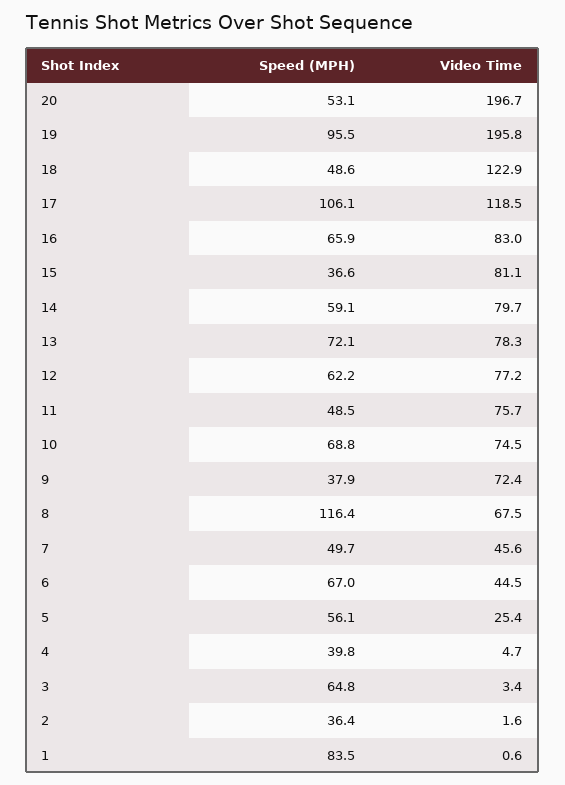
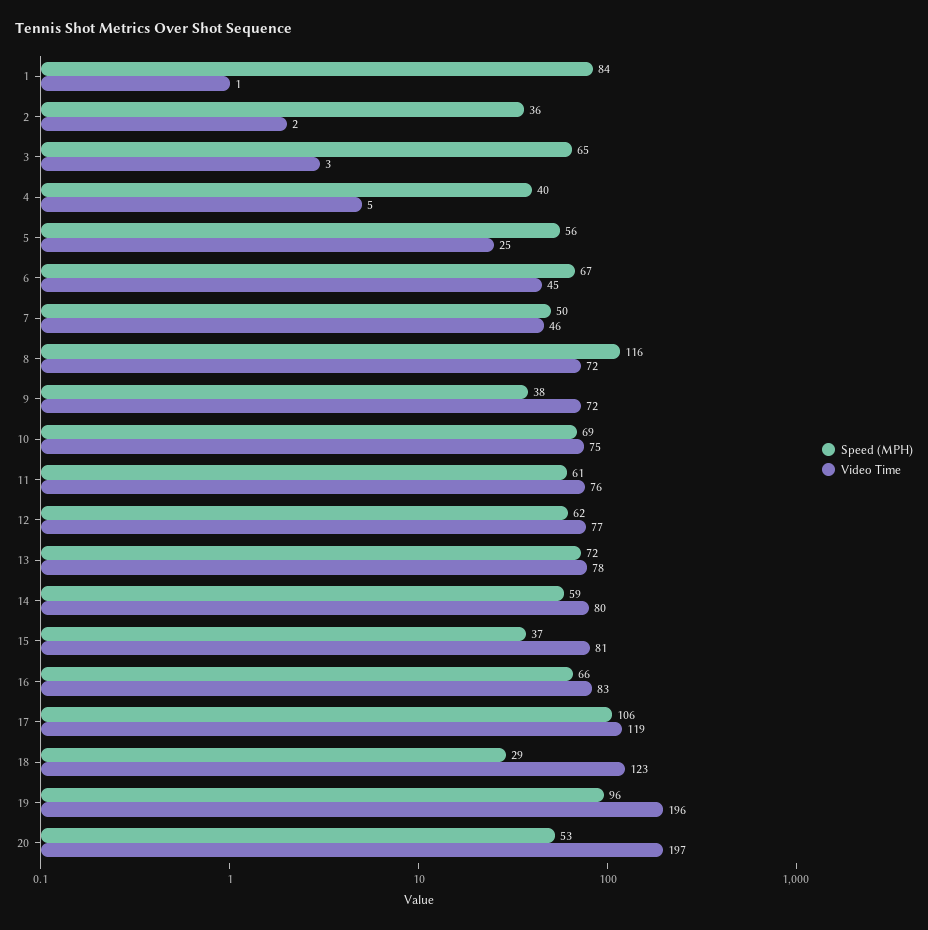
  {
    "Speed (MPH)": {
      "20": 53.1,
      "19": 95.5,
-     "18": 48.6,
+     "18": 29,
      "17": 106.1,
      "16": 65.9,
      "15": 36.6,
      "14": 59.1,
      "13": 72.1,
      "12": 62.2,
-     "11": 48.5,
+     "11": 61,
      "10": 68.8,
      "9": 37.9,
      "8": 116.4,
      "7": 49.7,
      "6": 67,
      "5": 56.1,
      "4": 39.8,
      "3": 64.8,
      "2": 36.4,
      "1": 83.5
    },
    "Video Time": {
      "20": 196.7,
      "19": 195.8,
      "18": 122.9,
      "17": 118.5,
      "16": 83,
      "15": 81.1,
      "14": 79.7,
      "13": 78.3,
      "12": 77.2,
      "11": 75.7,
      "10": 74.5,
      "9": 72.4,
-     "8": 67.5,
+     "8": 72,
      "7": 45.6,
      "6": 44.5,
      "5": 25.4,
      "4": 4.7,
      "3": 3.4,
      "2": 1.6,
      "1": 0.6
    }
  }

